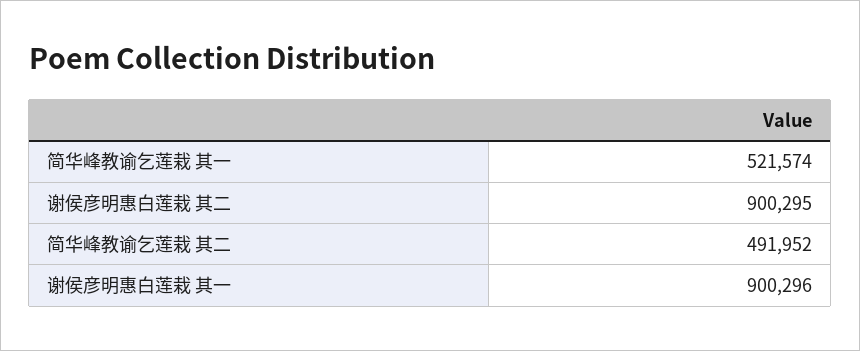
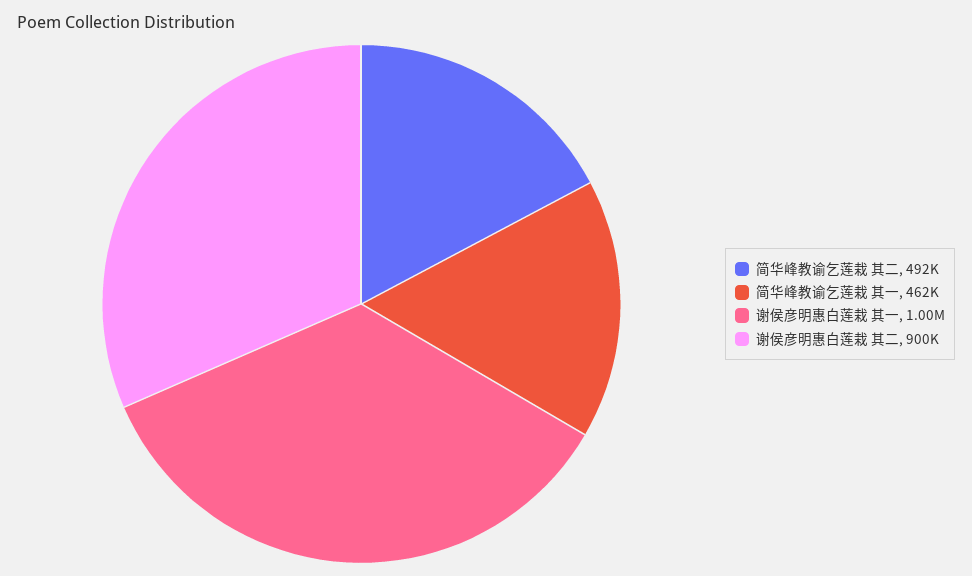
  {
-   "简华峰教谕乞莲栽 其一": 521574,
+   "简华峰教谕乞莲栽 其一": 462000,
    "谢侯彦明惠白莲栽 其二": 900295,
    "简华峰教谕乞莲栽 其二": 491952,
-   "谢侯彦明惠白莲栽 其一": 900296
+   "谢侯彦明惠白莲栽 其一": 1000000
  }

